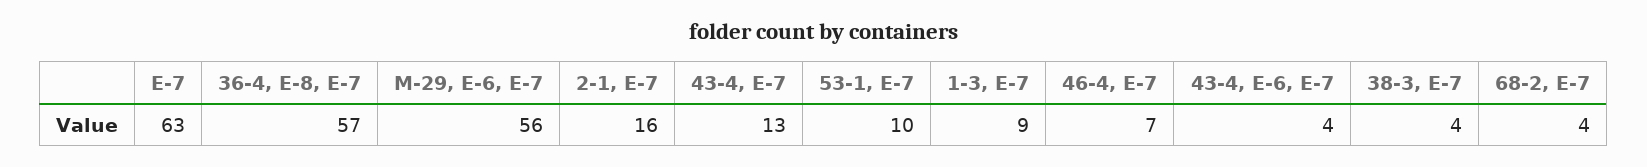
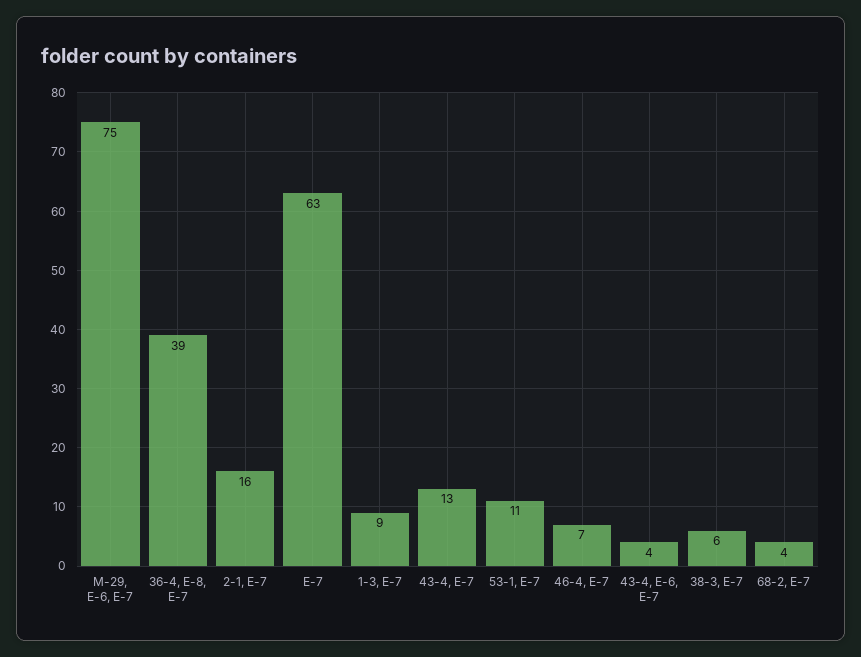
  {
    "E-7": 63,
-   "36-4, E-8, E-7": 57,
+   "36-4, E-8, E-7": 39,
-   "M-29, E-6, E-7": 56,
+   "M-29, E-6, E-7": 75,
    "2-1, E-7": 16,
    "43-4, E-7": 13,
-   "53-1, E-7": 10,
+   "53-1, E-7": 11,
    "1-3, E-7": 9,
    "46-4, E-7": 7,
    "43-4, E-6, E-7": 4,
-   "38-3, E-7": 4,
+   "38-3, E-7": 6,
    "68-2, E-7": 4
  }

